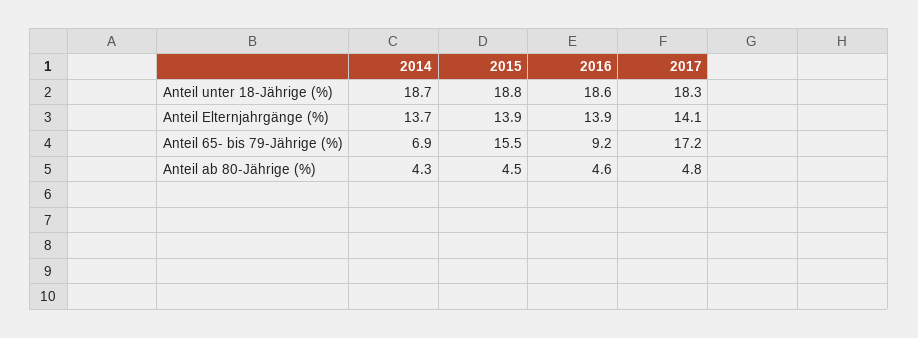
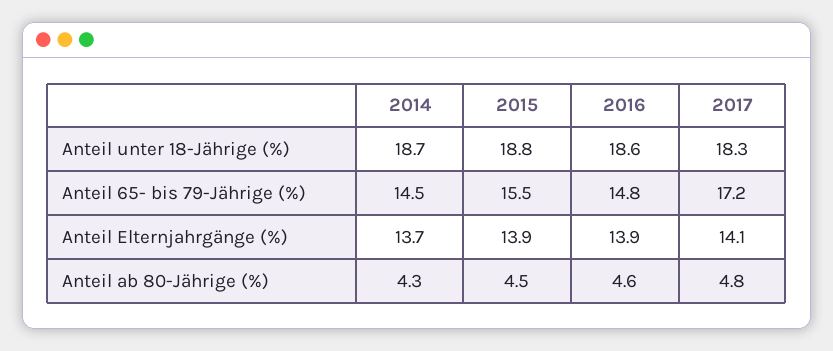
  {
    "2014": {
      "Anteil unter 18-Jährige (%)": 18.7,
      "Anteil Elternjahrgänge (%)": 13.7,
-     "Anteil 65- bis 79-Jährige (%)": 6.9,
+     "Anteil 65- bis 79-Jährige (%)": 14.5,
      "Anteil ab 80-Jährige (%)": 4.3
    },
    "2015": {
      "Anteil unter 18-Jährige (%)": 18.8,
      "Anteil Elternjahrgänge (%)": 13.9,
      "Anteil 65- bis 79-Jährige (%)": 15.5,
      "Anteil ab 80-Jährige (%)": 4.5
    },
    "2016": {
      "Anteil unter 18-Jährige (%)": 18.6,
      "Anteil Elternjahrgänge (%)": 13.9,
-     "Anteil 65- bis 79-Jährige (%)": 9.2,
+     "Anteil 65- bis 79-Jährige (%)": 14.8,
      "Anteil ab 80-Jährige (%)": 4.6
    },
    "2017": {
      "Anteil unter 18-Jährige (%)": 18.3,
      "Anteil Elternjahrgänge (%)": 14.1,
      "Anteil 65- bis 79-Jährige (%)": 17.2,
      "Anteil ab 80-Jährige (%)": 4.8
    }
  }

